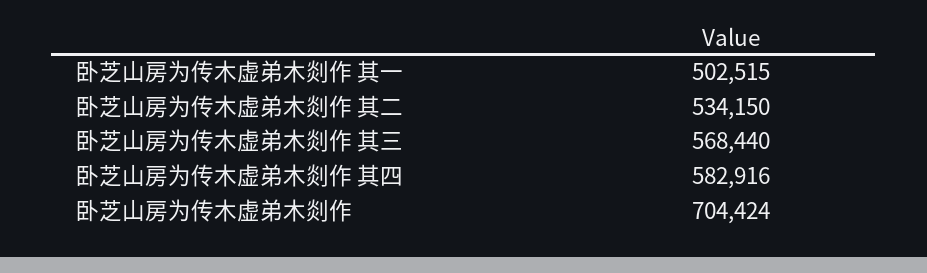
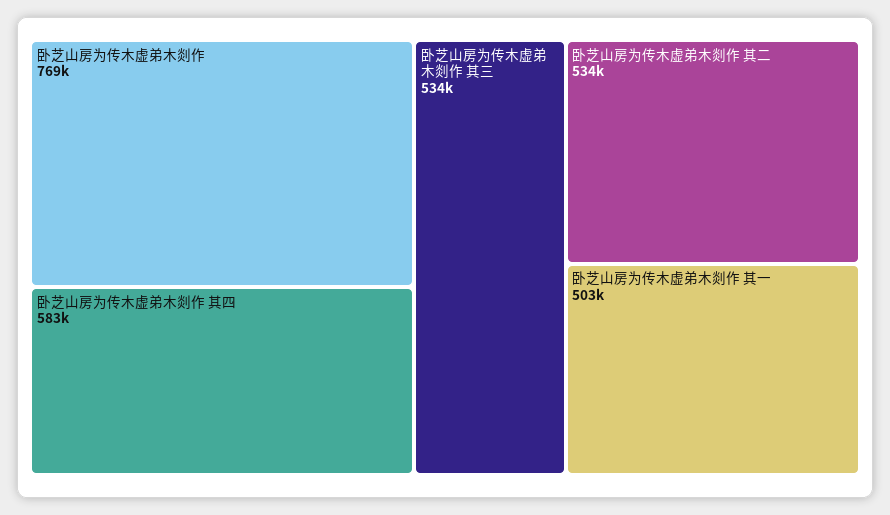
  {
    "卧芝山房为传木虚弟木剡作 其一": 502515,
    "卧芝山房为传木虚弟木剡作 其二": 534150,
-   "卧芝山房为传木虚弟木剡作 其三": 568440,
+   "卧芝山房为传木虚弟木剡作 其三": 534000,
    "卧芝山房为传木虚弟木剡作 其四": 582916,
-   "卧芝山房为传木虚弟木剡作": 704424
+   "卧芝山房为传木虚弟木剡作": 769000
  }

